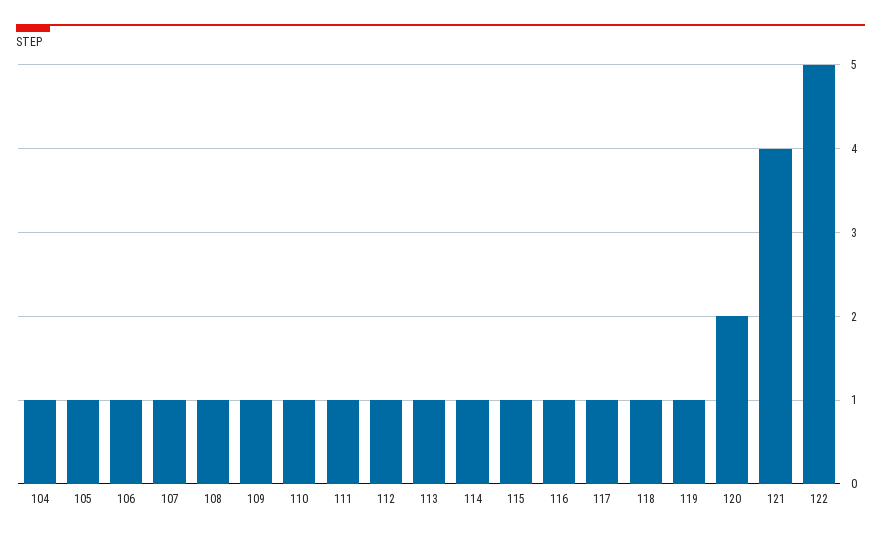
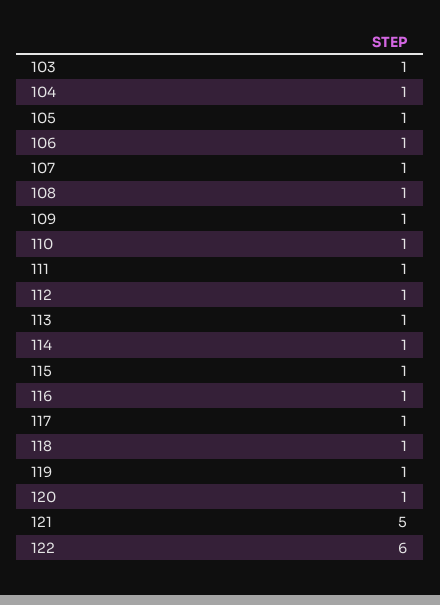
  {
    "104": 1,
    "105": 1,
    "106": 1,
    "107": 1,
    "108": 1,
    "109": 1,
    "110": 1,
    "111": 1,
    "112": 1,
    "113": 1,
    "114": 1,
    "115": 1,
    "116": 1,
    "117": 1,
    "118": 1,
    "119": 1,
-   "120": 2,
+   "120": 1,
-   "121": 4,
+   "121": 5,
-   "122": 5
+   "122": 6,
+   "103": 1
  }

